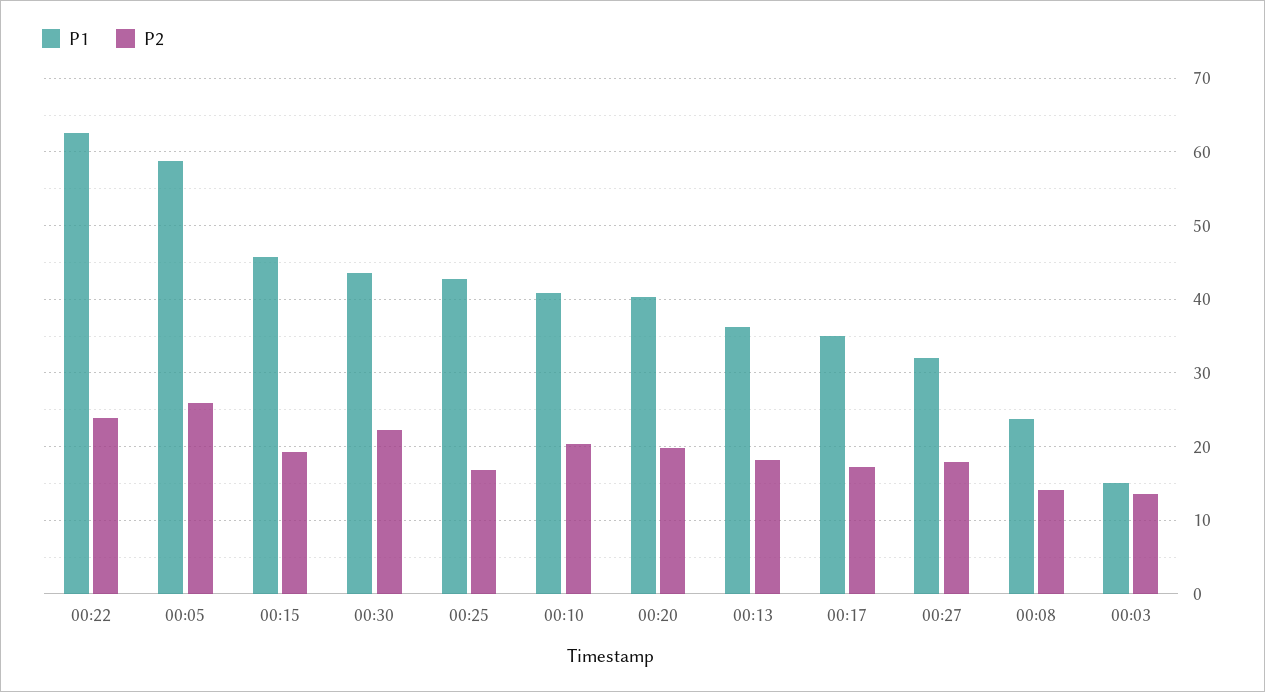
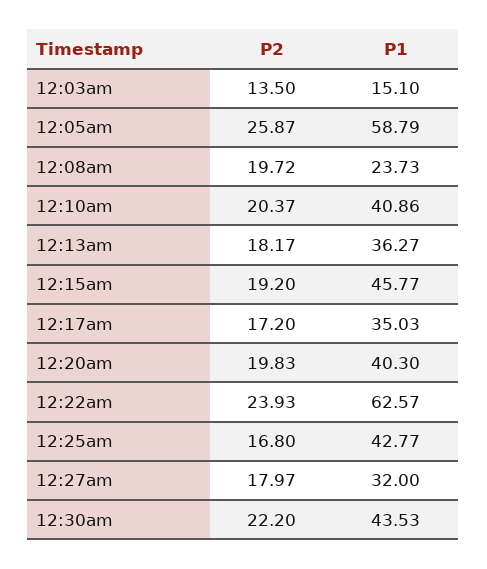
  {
    "P1": {
      "00:22": 62.57,
      "00:05": 58.79,
      "00:15": 45.77,
      "00:30": 43.53,
      "00:25": 42.77,
      "00:10": 40.86,
      "00:20": 40.3,
      "00:13": 36.27,
      "00:17": 35.03,
      "00:27": 32,
      "00:08": 23.73,
      "00:03": 15.1
    },
    "P2": {
      "00:22": 23.93,
      "00:05": 25.87,
      "00:15": 19.2,
      "00:30": 22.2,
      "00:25": 16.8,
      "00:10": 20.37,
      "00:20": 19.83,
      "00:13": 18.17,
      "00:17": 17.2,
      "00:27": 17.97,
-     "00:08": 14,
+     "00:08": 19.72,
      "00:03": 13.5
    }
  }

